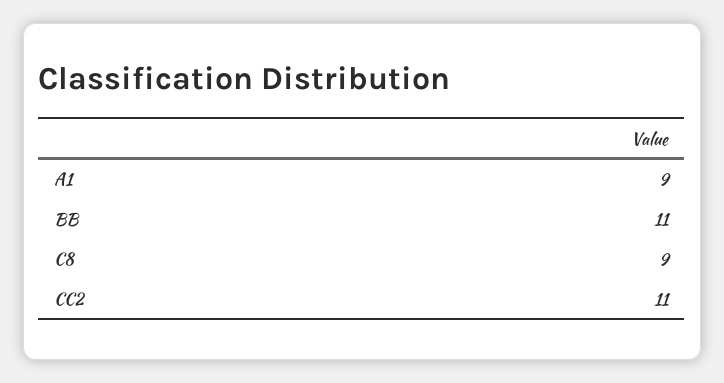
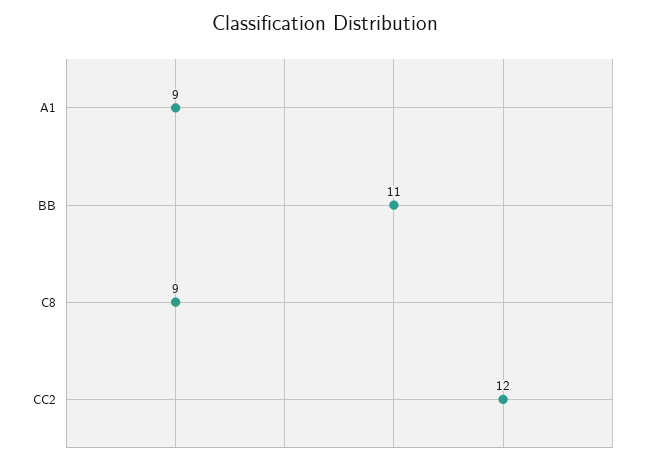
  {
    "A1": 9,
    "BB": 11,
    "C8": 9,
-   "CC2": 11
+   "CC2": 12
  }

